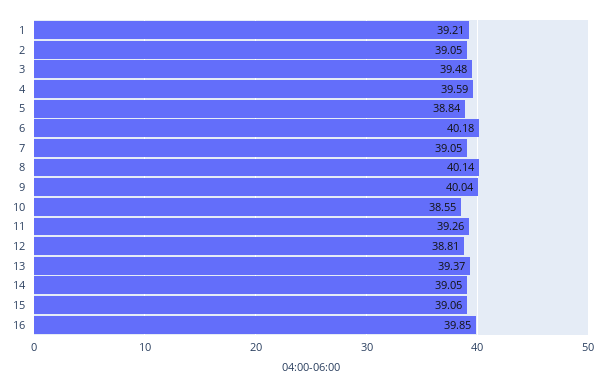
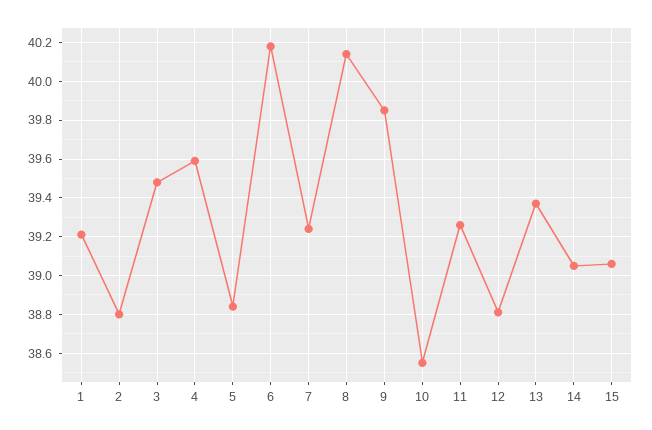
  {
    "1": 39.21,
-   "2": 39.05,
+   "2": 38.8,
    "3": 39.48,
    "4": 39.59,
    "5": 38.84,
    "6": 40.18,
-   "7": 39.05,
+   "7": 39.25,
    "8": 40.14,
-   "9": 40.04,
+   "9": 39.85,
    "10": 38.55,
    "11": 39.26,
    "12": 38.81,
    "13": 39.37,
    "14": 39.05,
-   "15": 39.06,
+   "15": 39.06
-   "16": 39.85
  }

